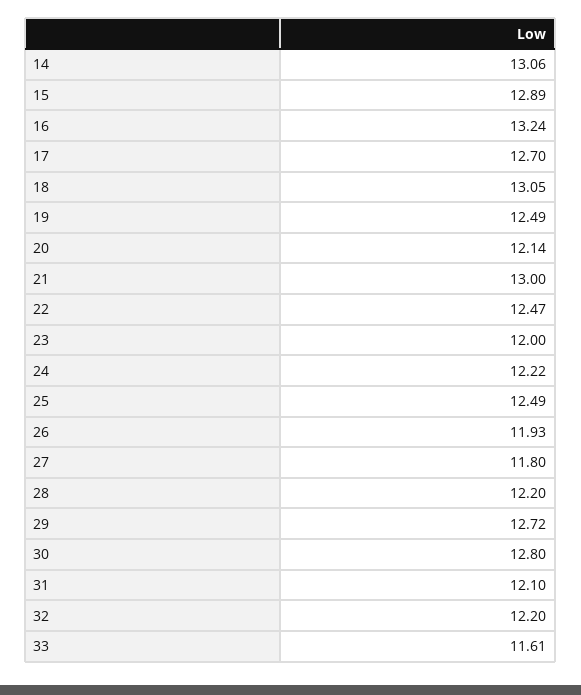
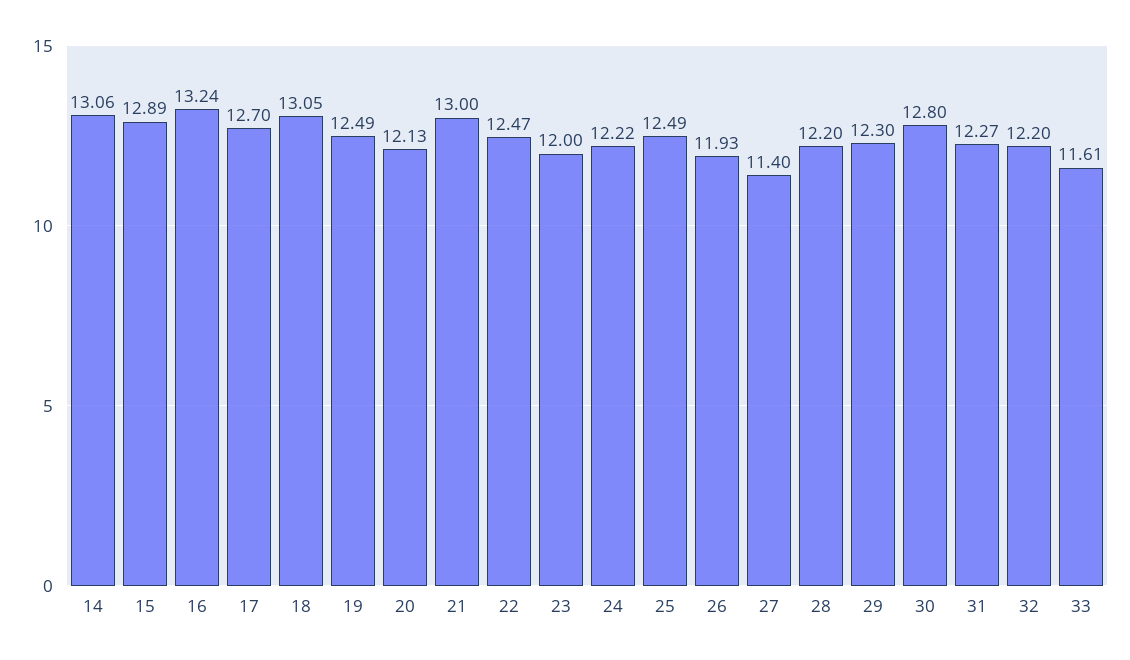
  {
    "14": 13.06,
    "15": 12.89,
    "16": 13.24,
    "17": 12.7,
    "18": 13.05,
    "19": 12.49,
-   "20": 12.14,
+   "20": 12.13,
    "21": 13,
    "22": 12.47,
    "23": 12,
    "24": 12.22,
    "25": 12.49,
    "26": 11.93,
-   "27": 11.8,
+   "27": 11.4,
    "28": 12.2,
-   "29": 12.72,
+   "29": 12.3,
    "30": 12.8,
-   "31": 12.1,
+   "31": 12.27,
    "32": 12.2,
    "33": 11.61
  }

